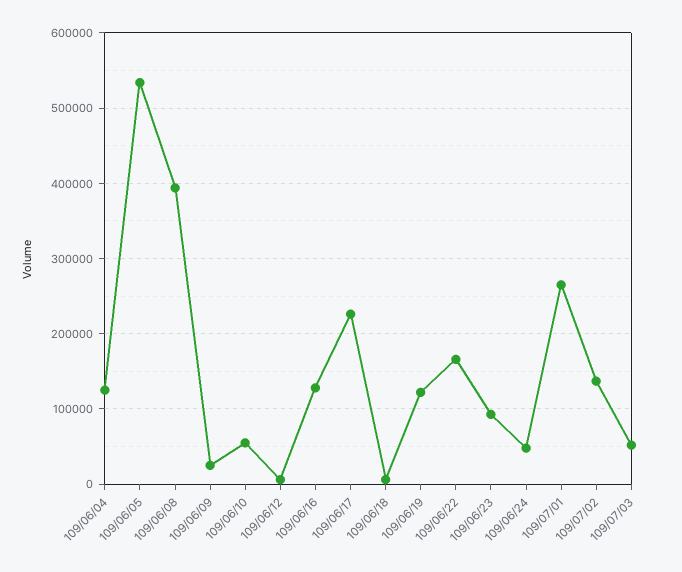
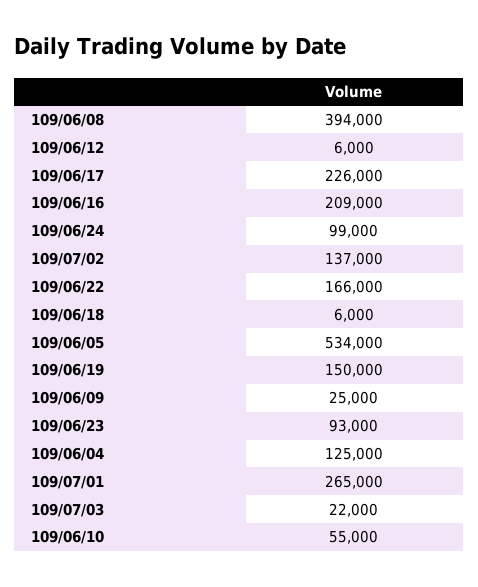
  {
    "109/06/04": 125000,
    "109/06/05": 534000,
    "109/06/08": 394000,
    "109/06/09": 25000,
    "109/06/10": 55000,
    "109/06/12": 6000,
-   "109/06/16": 130000,
+   "109/06/16": 209000,
    "109/06/17": 226000,
    "109/06/18": 6000,
-   "109/06/19": 120000,
+   "109/06/19": 150000,
    "109/06/22": 166000,
    "109/06/23": 93000,
-   "109/06/24": 50000,
+   "109/06/24": 99000,
    "109/07/01": 265000,
    "109/07/02": 137000,
-   "109/07/03": 50000
+   "109/07/03": 22000
  }

